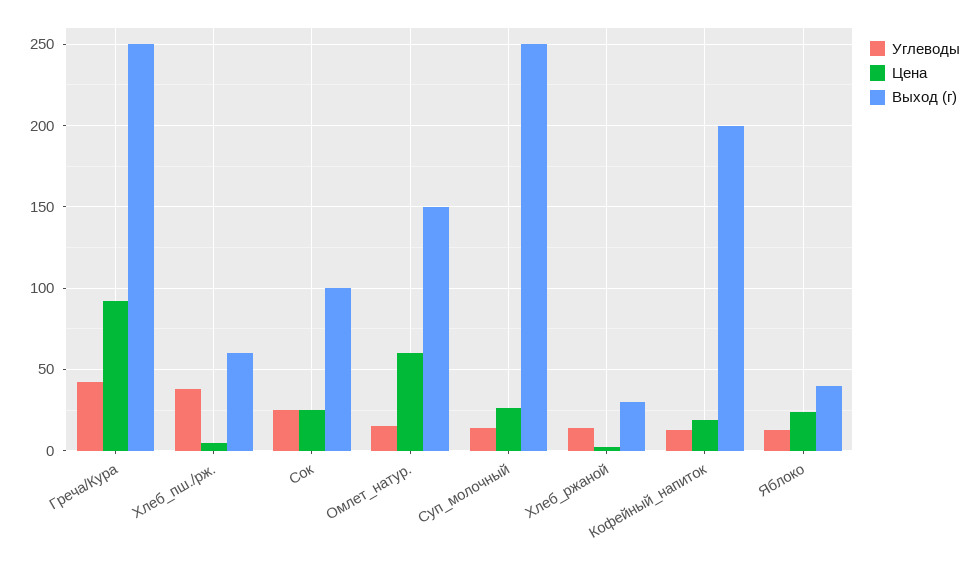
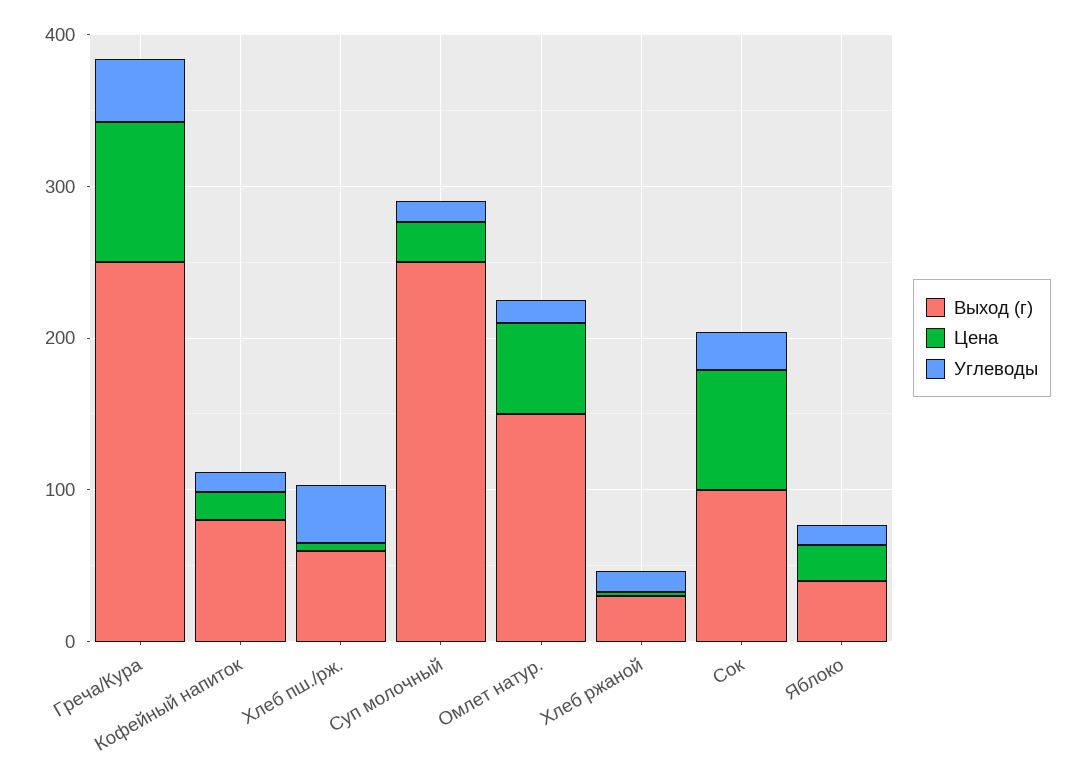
  {
    "Углеводы": {
      "Греча/Кура": 40,
      "Хлеб_пш./рж.": 40,
      "Сок": 25,
      "Омлет_натур.": 15,
      "Суп_молочный": 15,
      "Хлеб_ржаной": 15,
      "Кофейный_напиток": 15,
      "Яблоко": 15
    },
    "Цена": {
      "Греча/Кура": 90,
      "Хлеб_пш./рж.": 5,
-     "Сок": 25,
+     "Сок": 80,
      "Омлет_натур.": 60,
      "Суп_молочный": 25,
      "Хлеб_ржаной": 0,
      "Кофейный_напиток": 20,
      "Яблоко": 25
    },
    "Выход (г)": {
      "Греча/Кура": 250,
      "Хлеб_пш./рж.": 60,
      "Сок": 100,
      "Омлет_натур.": 150,
      "Суп_молочный": 250,
      "Хлеб_ржаной": 30,
-     "Кофейный_напиток": 200,
+     "Кофейный_напиток": 80,
      "Яблоко": 40
    }
  }

